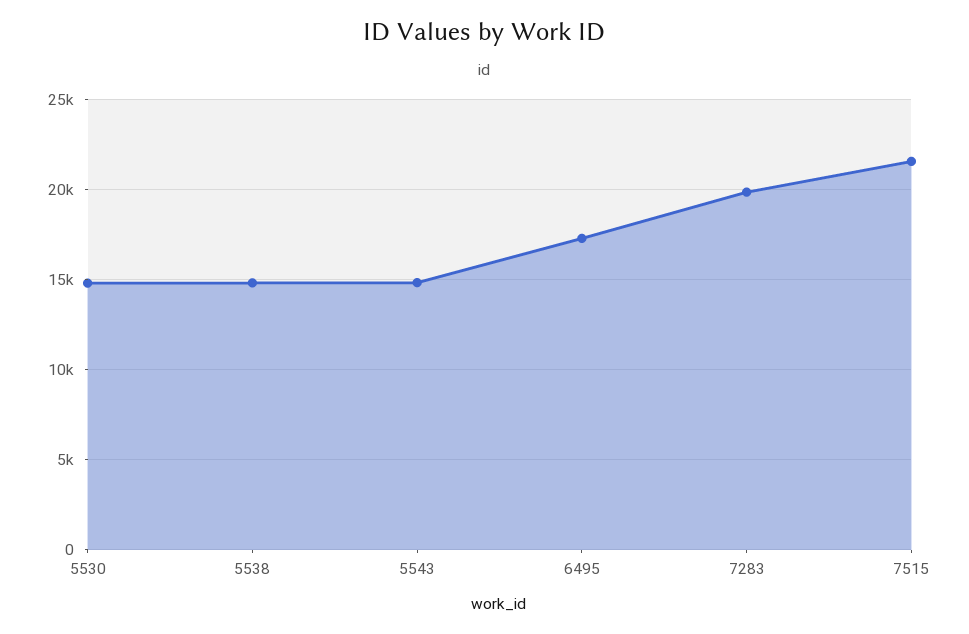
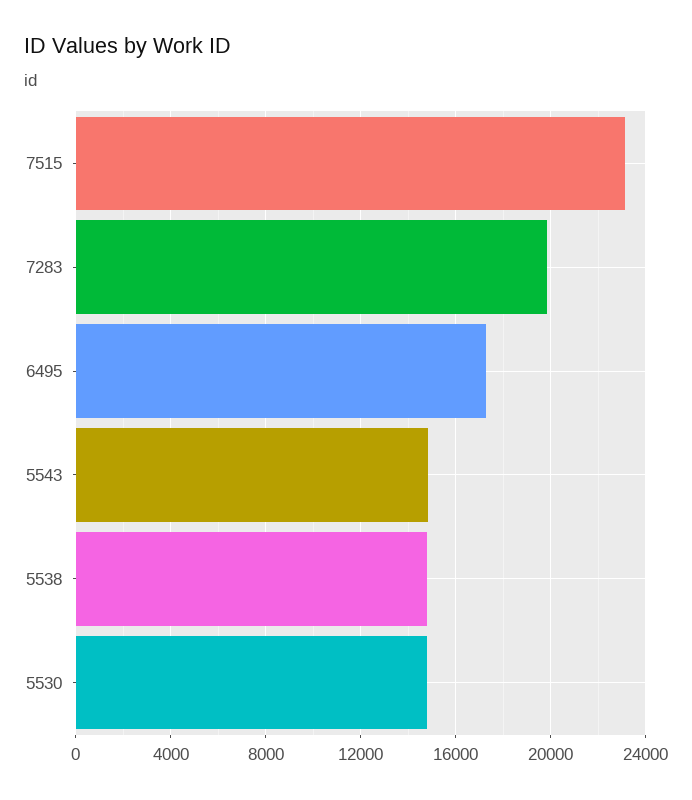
  {
    "5530": 15000,
    "5538": 15000,
    "5543": 15000,
    "6495": 17500,
    "7283": 20000,
-   "7515": 21500
+   "7515": 23000
  }

